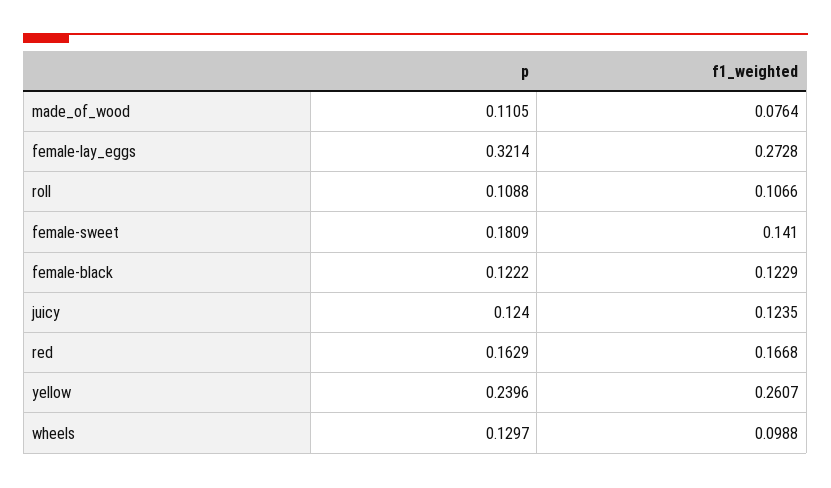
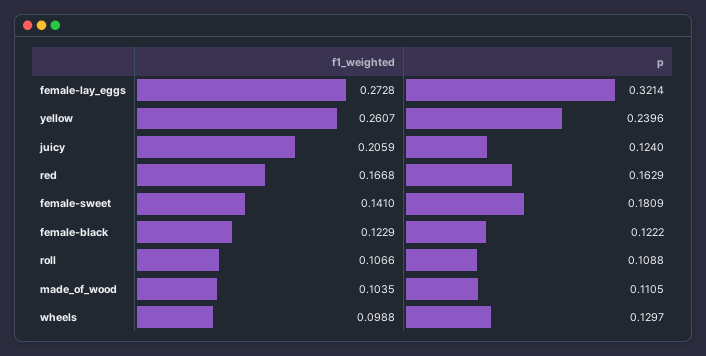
  {
    "p": {
      "made_of_wood": 0.1105,
      "female-lay_eggs": 0.3214,
      "roll": 0.1088,
      "female-sweet": 0.1809,
      "female-black": 0.1222,
      "juicy": 0.124,
      "red": 0.1629,
      "yellow": 0.2396,
      "wheels": 0.1297
    },
    "f1_weighted": {
-     "made_of_wood": 0.0764,
+     "made_of_wood": 0.1035,
      "female-lay_eggs": 0.2728,
      "roll": 0.1066,
      "female-sweet": 0.141,
      "female-black": 0.1229,
-     "juicy": 0.1235,
+     "juicy": 0.2059,
      "red": 0.1668,
      "yellow": 0.2607,
      "wheels": 0.0988
    }
  }

